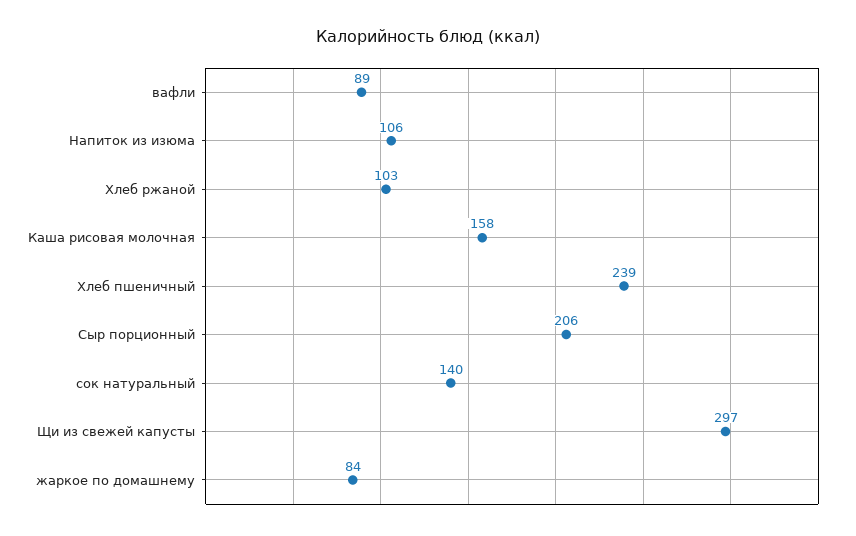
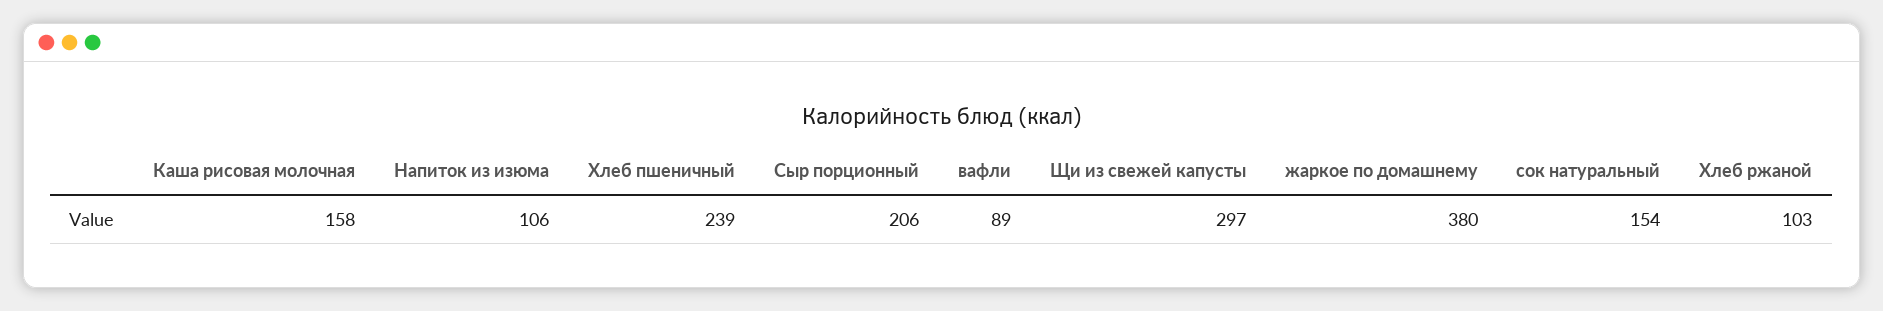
  {
    "вафли": 89,
    "Напиток из изюма": 106,
    "Хлеб ржаной": 103,
    "Каша рисовая молочная": 158,
    "Хлеб пшеничный": 239,
    "Сыр порционный": 206,
-   "сок натуральный": 140,
+   "сок натуральный": 154,
    "Щи из свежей капусты": 297,
-   "жаркое по домашнему": 84
+   "жаркое по домашнему": 380
  }

